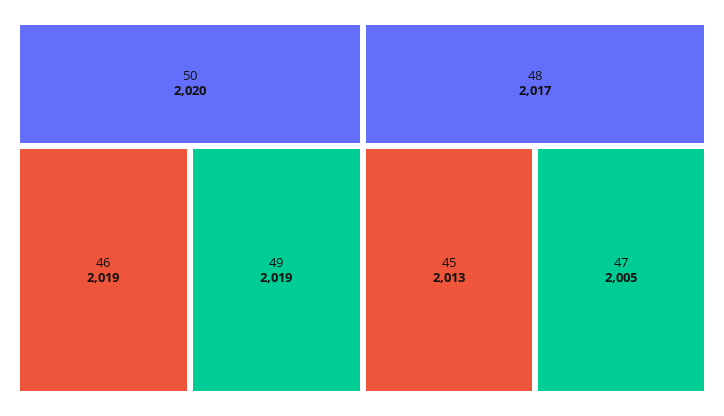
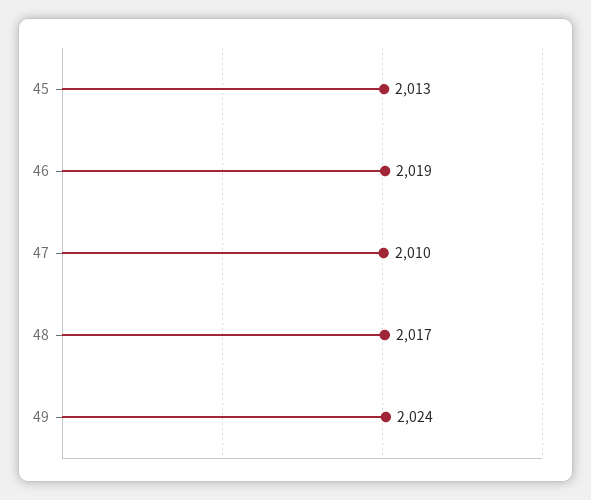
  {
-   "50": 2020,
    "46": 2019,
-   "49": 2019,
+   "49": 2024,
    "48": 2017,
    "45": 2013,
-   "47": 2005
+   "47": 2010
  }

